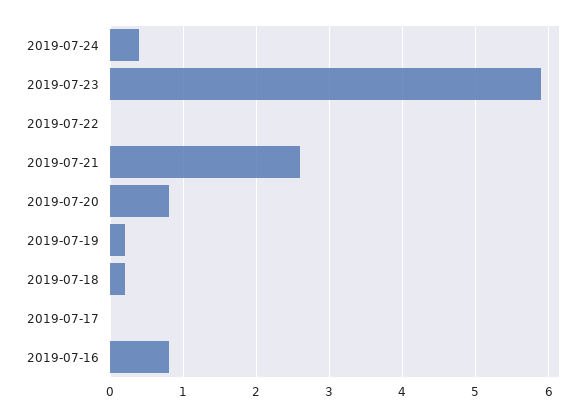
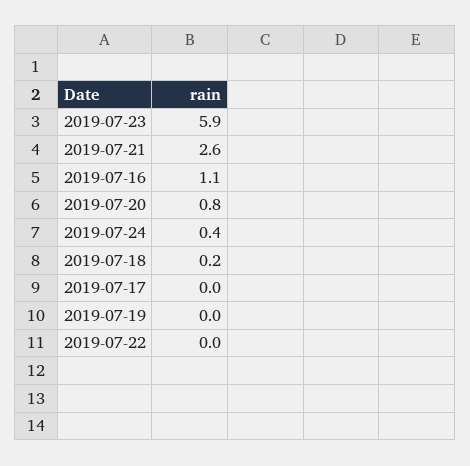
  {
    "2019-07-24": 0.4,
    "2019-07-23": 5.9,
    "2019-07-22": 0,
    "2019-07-21": 2.6,
    "2019-07-20": 0.8,
-   "2019-07-19": 0.2,
+   "2019-07-19": 0,
    "2019-07-18": 0.2,
    "2019-07-17": 0,
-   "2019-07-16": 0.8
+   "2019-07-16": 1.1
  }

